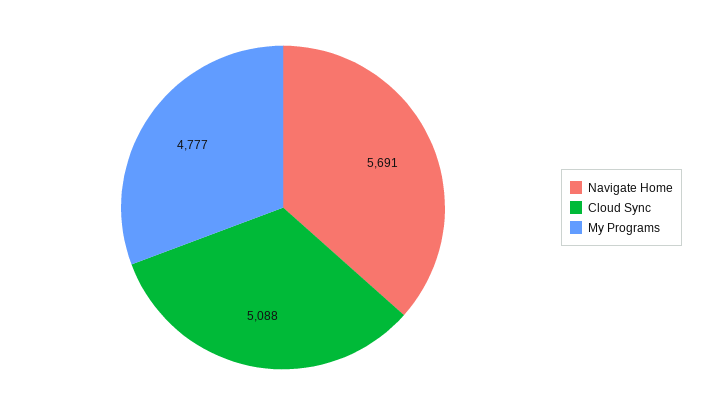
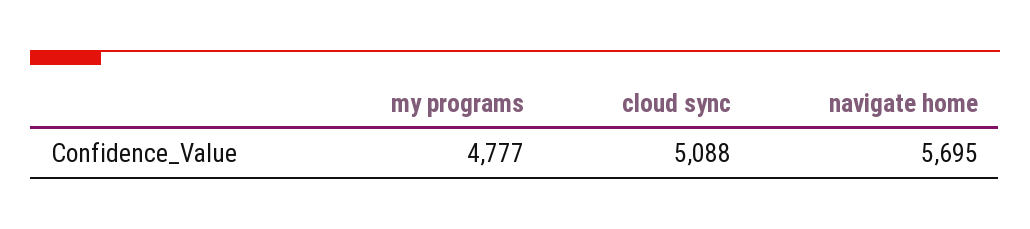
  {
-   "Navigate Home": 5691,
+   "Navigate Home": 5695,
    "Cloud Sync": 5088,
    "My Programs": 4777
  }

